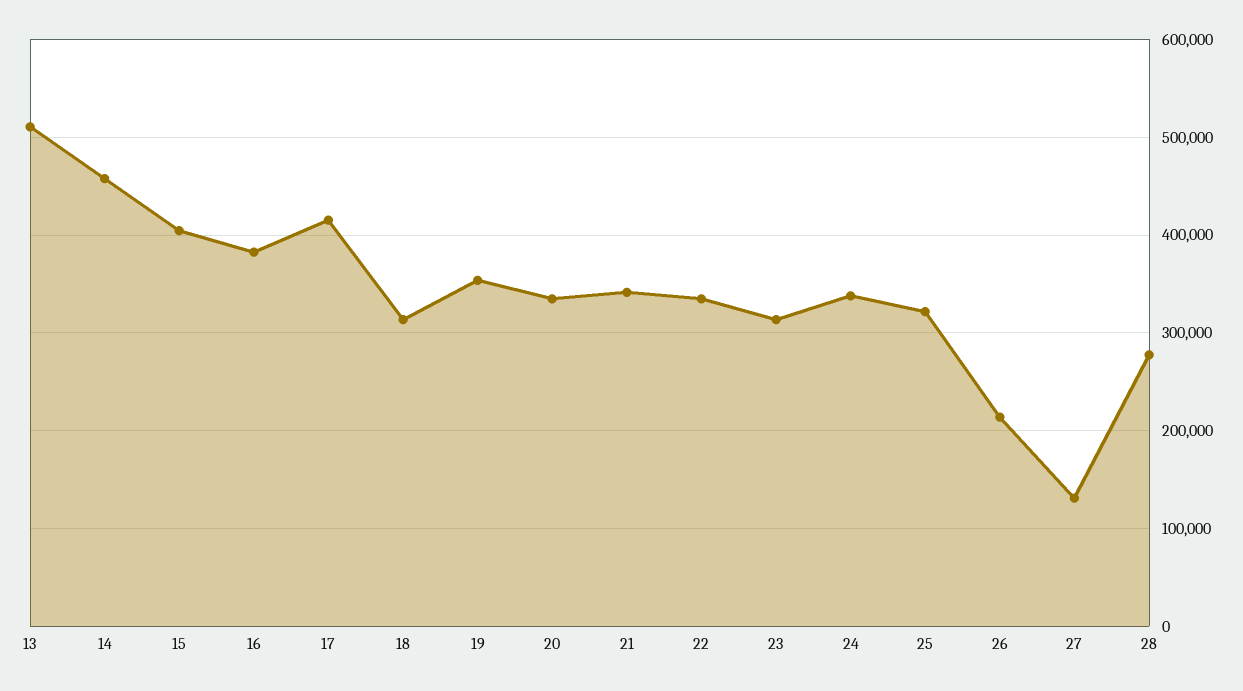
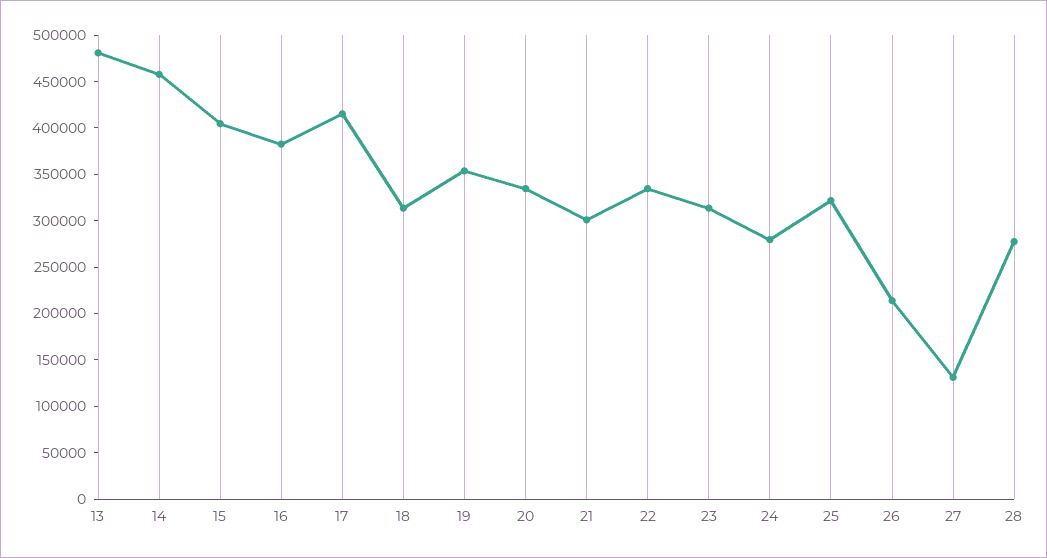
  {
-   "13": 510000,
+   "13": 480000,
    "14": 460000,
    "15": 400000,
    "16": 380000,
    "17": 420000,
    "18": 310000,
    "19": 350000,
    "20": 330000,
-   "21": 340000,
+   "21": 300000,
    "22": 330000,
    "23": 310000,
-   "24": 340000,
+   "24": 280000,
    "25": 320000,
    "26": 210000,
    "27": 130000,
    "28": 280000
  }

